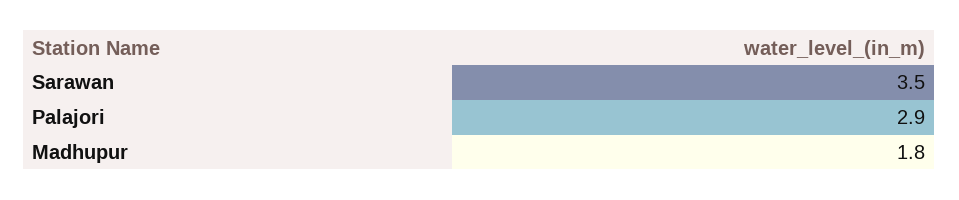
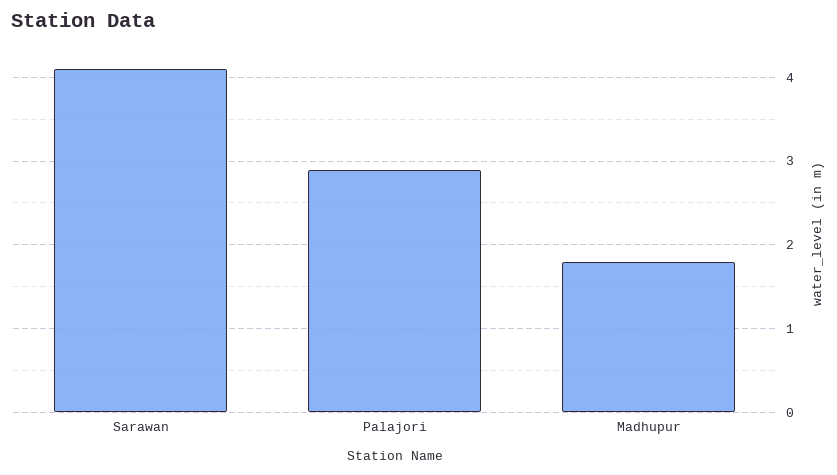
  {
-   "Sarawan": 3.5,
+   "Sarawan": 4.1,
    "Palajori": 2.9,
    "Madhupur": 1.8
  }

